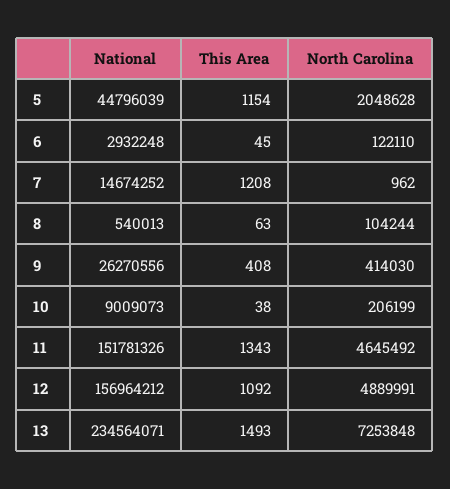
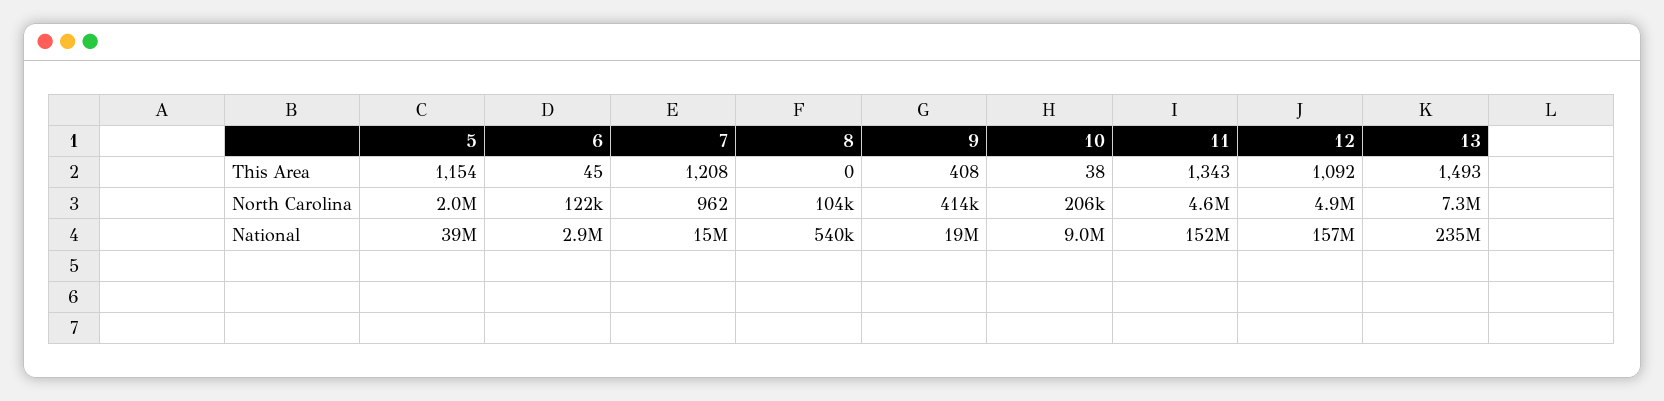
  {
    "National": {
-     "5": 44796039,
+     "5": 39000000,
      "6": 2932248,
      "7": 14674252,
      "8": 540013,
-     "9": 26270556,
+     "9": 19000000,
      "10": 9009073,
      "11": 151781326,
      "12": 156964212,
      "13": 234564071
    },
    "This Area": {
      "5": 1154,
      "6": 45,
      "7": 1208,
-     "8": 63,
+     "8": 0,
      "9": 408,
      "10": 38,
      "11": 1343,
      "12": 1092,
      "13": 1493
    },
    "North Carolina": {
      "5": 2048628,
      "6": 122110,
      "7": 962,
      "8": 104244,
      "9": 414030,
      "10": 206199,
      "11": 4645492,
      "12": 4889991,
      "13": 7253848
    }
  }

